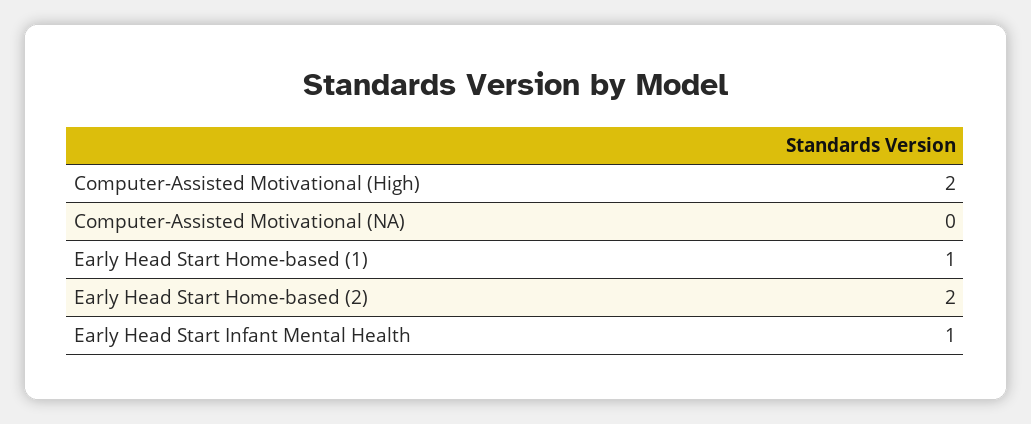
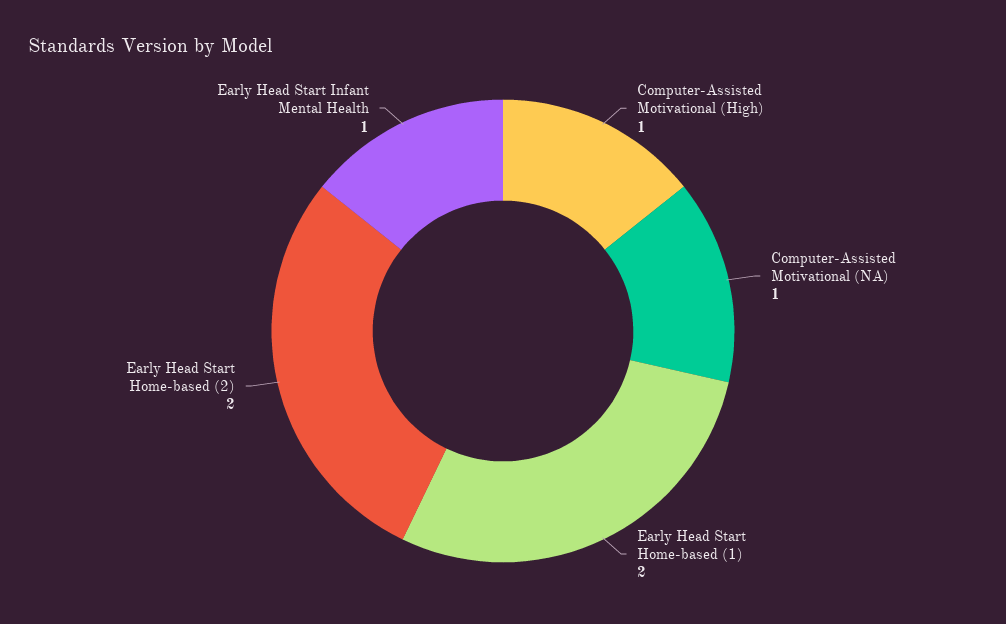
  {
-   "Computer-Assisted Motivational (High)": 2,
+   "Computer-Assisted Motivational (High)": 1,
-   "Computer-Assisted Motivational (NA)": 0,
+   "Computer-Assisted Motivational (NA)": 1,
-   "Early Head Start Home-based (1)": 1,
+   "Early Head Start Home-based (1)": 2,
    "Early Head Start Home-based (2)": 2,
    "Early Head Start Infant Mental Health": 1
  }

